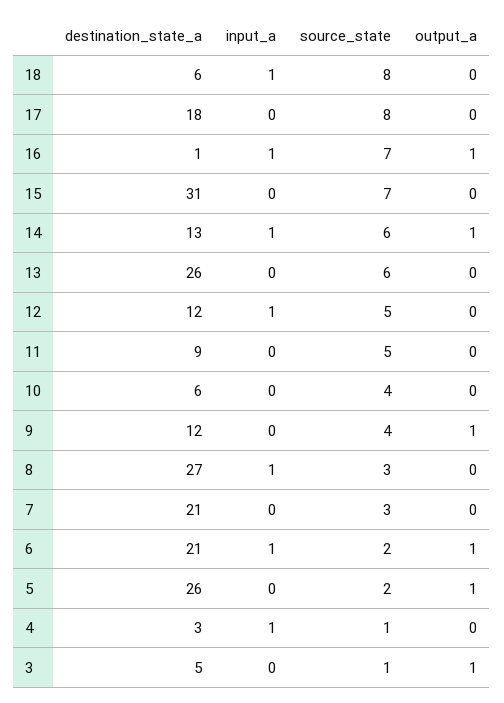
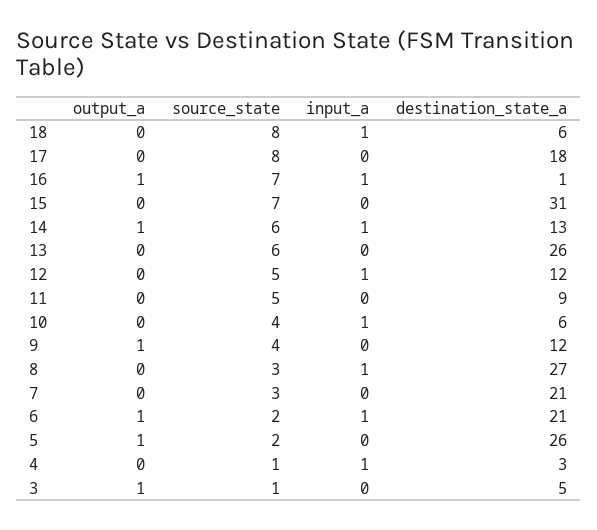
  {
    "destination_state_a": {
      "18": 6,
      "17": 18,
      "16": 1,
      "15": 31,
      "14": 13,
      "13": 26,
      "12": 12,
      "11": 9,
      "10": 6,
      "9": 12,
      "8": 27,
      "7": 21,
      "6": 21,
      "5": 26,
      "4": 3,
      "3": 5
    },
    "input_a": {
      "18": 1,
      "17": 0,
      "16": 1,
      "15": 0,
      "14": 1,
      "13": 0,
      "12": 1,
      "11": 0,
-     "10": 0,
+     "10": 1,
      "9": 0,
      "8": 1,
      "7": 0,
      "6": 1,
      "5": 0,
      "4": 1,
      "3": 0
    },
    "source_state": {
      "18": 8,
      "17": 8,
      "16": 7,
      "15": 7,
      "14": 6,
      "13": 6,
      "12": 5,
      "11": 5,
      "10": 4,
      "9": 4,
      "8": 3,
      "7": 3,
      "6": 2,
      "5": 2,
      "4": 1,
      "3": 1
    },
    "output_a": {
      "18": 0,
      "17": 0,
      "16": 1,
      "15": 0,
      "14": 1,
      "13": 0,
      "12": 0,
      "11": 0,
      "10": 0,
      "9": 1,
      "8": 0,
      "7": 0,
      "6": 1,
      "5": 1,
      "4": 0,
      "3": 1
    }
  }

